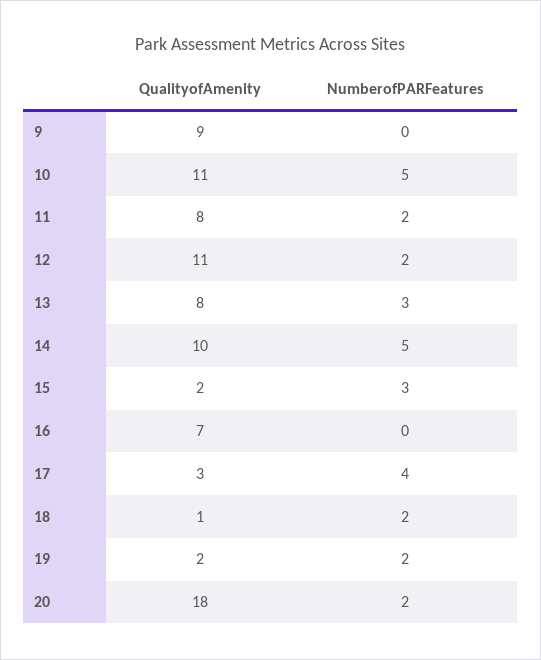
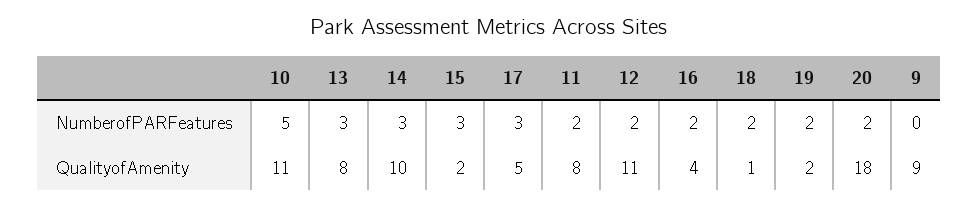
  {
    "QualityofAmenity": {
      "9": 9,
      "10": 11,
      "11": 8,
      "12": 11,
      "13": 8,
      "14": 10,
      "15": 2,
-     "16": 7,
+     "16": 4,
-     "17": 3,
+     "17": 5,
      "18": 1,
      "19": 2,
      "20": 18
    },
    "NumberofPARFeatures": {
      "9": 0,
      "10": 5,
      "11": 2,
      "12": 2,
      "13": 3,
-     "14": 5,
+     "14": 3,
      "15": 3,
-     "16": 0,
+     "16": 2,
-     "17": 4,
+     "17": 3,
      "18": 2,
      "19": 2,
      "20": 2
    }
  }

